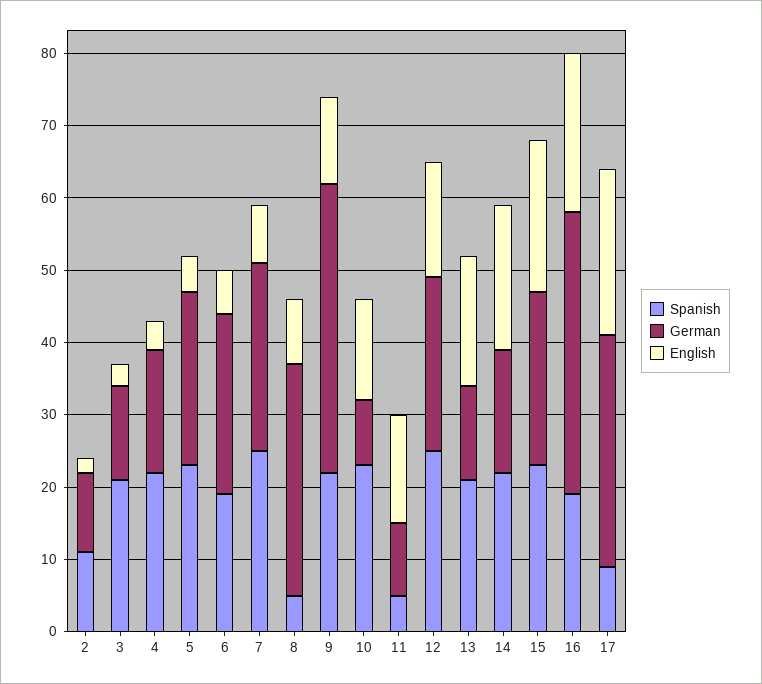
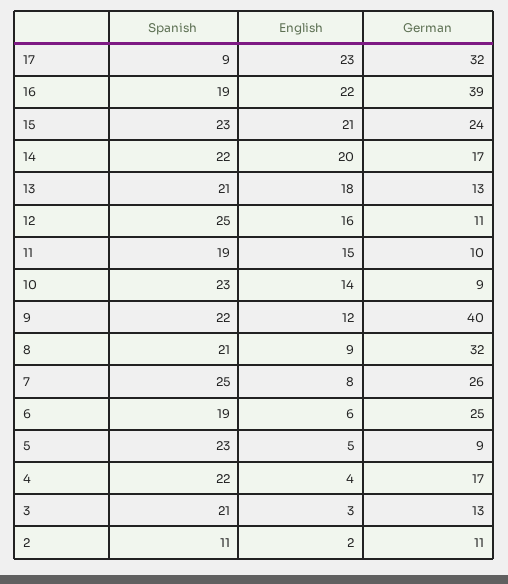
  {
    "Spanish": {
      "2": 11,
      "3": 21,
      "4": 22,
      "5": 23,
      "6": 19,
      "7": 25,
-     "8": 5,
+     "8": 21,
      "9": 22,
      "10": 23,
-     "11": 5,
+     "11": 19,
      "12": 25,
      "13": 21,
      "14": 22,
      "15": 23,
      "16": 19,
      "17": 9
    },
    "German": {
      "2": 11,
      "3": 13,
      "4": 17,
-     "5": 25,
+     "5": 9,
      "6": 25,
      "7": 26,
      "8": 32,
      "9": 40,
      "10": 9,
      "11": 10,
-     "12": 25,
+     "12": 11,
      "13": 13,
      "14": 17,
      "15": 24,
      "16": 39,
      "17": 32
    },
    "English": {
      "2": 2,
      "3": 3,
      "4": 4,
      "5": 5,
      "6": 6,
      "7": 8,
      "8": 9,
      "9": 12,
      "10": 14,
      "11": 15,
      "12": 16,
      "13": 18,
      "14": 20,
      "15": 21,
      "16": 22,
      "17": 23
    }
  }

